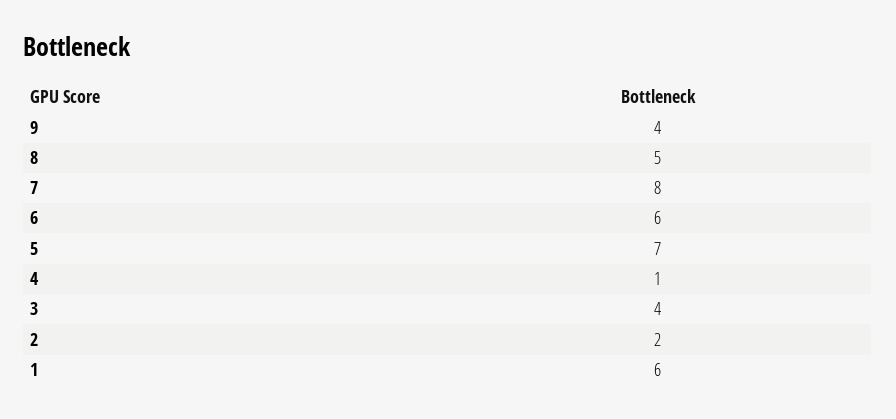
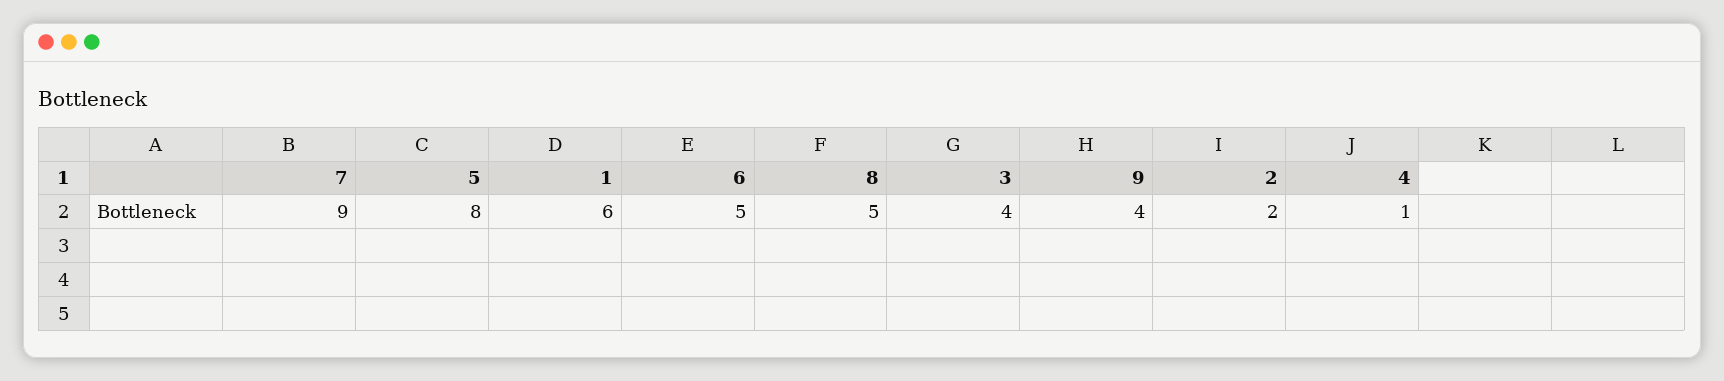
  {
    "9": 4,
    "8": 5,
-   "7": 8,
+   "7": 9,
-   "6": 6,
+   "6": 5,
-   "5": 7,
+   "5": 8,
    "4": 1,
    "3": 4,
    "2": 2,
    "1": 6
  }

